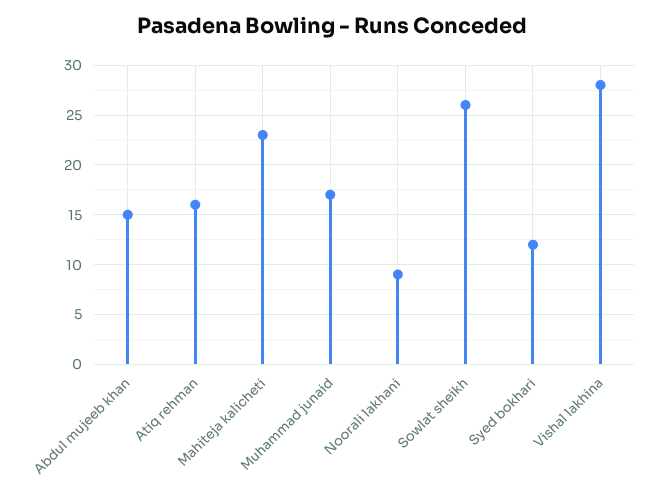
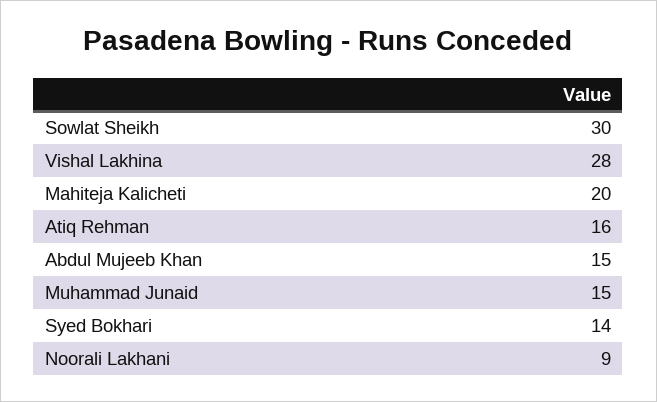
  {
    "Abdul mujeeb khan": 15,
    "Atiq rehman": 16,
-   "Mahiteja kalicheti": 23,
+   "Mahiteja kalicheti": 20,
-   "Muhammad junaid": 17,
+   "Muhammad junaid": 15,
    "Noorali lakhani": 9,
-   "Sowlat sheikh": 26,
+   "Sowlat sheikh": 30,
-   "Syed bokhari": 12,
+   "Syed bokhari": 14,
    "Vishal lakhina": 28
  }

